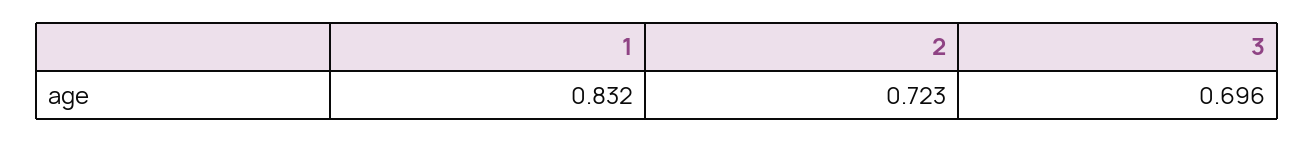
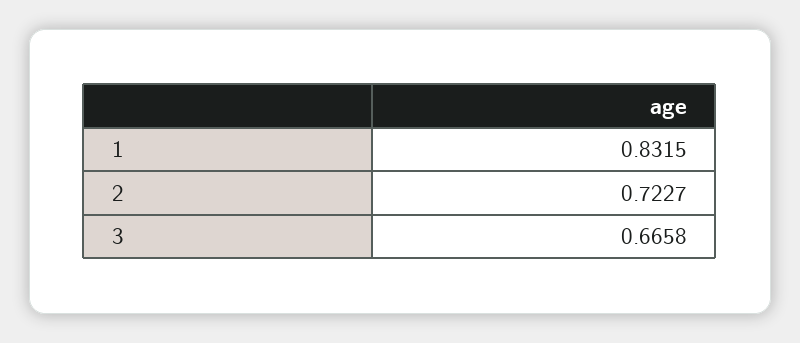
  {
    "1": 0.8315,
    "2": 0.7227,
-   "3": 0.696
+   "3": 0.6658
  }

